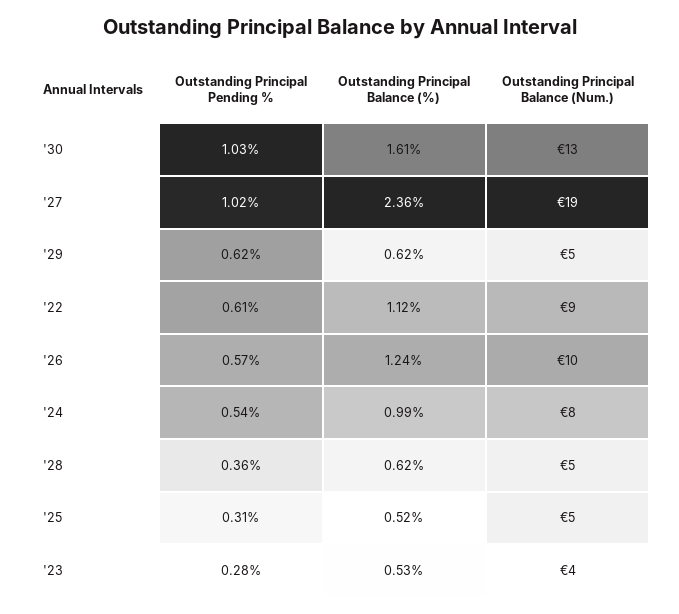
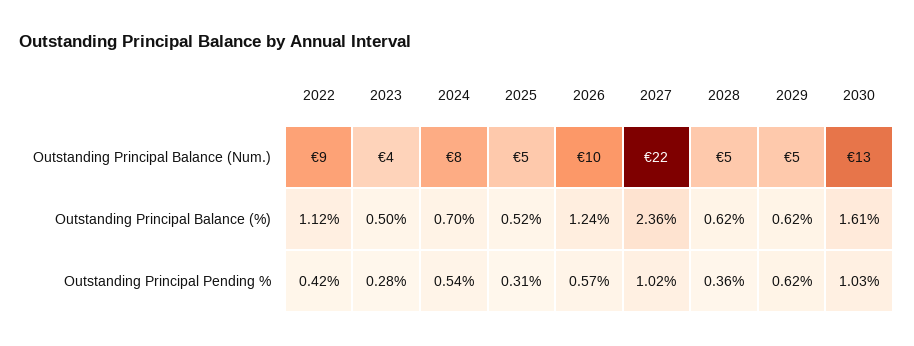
  {
    "Outstanding Principal Pending %": {
      "'30": 1.03,
      "'27": 1.02,
      "'29": 0.62,
-     "'22": 0.61,
+     "'22": 0.42,
      "'26": 0.57,
      "'24": 0.54,
      "'28": 0.36,
      "'25": 0.31,
      "'23": 0.28
    },
    "Outstanding Principal Balance (%)": {
      "'30": 1.61,
      "'27": 2.36,
      "'29": 0.62,
      "'22": 1.12,
      "'26": 1.24,
-     "'24": 0.99,
+     "'24": 0.7,
      "'28": 0.62,
      "'25": 0.52,
-     "'23": 0.53
+     "'23": 0.5
    },
    "Outstanding Principal Balance (Num.)": {
      "'30": 13,
-     "'27": 19,
+     "'27": 22,
      "'29": 5,
      "'22": 9,
      "'26": 10,
      "'24": 8,
      "'28": 5,
      "'25": 5,
      "'23": 4
    }
  }

